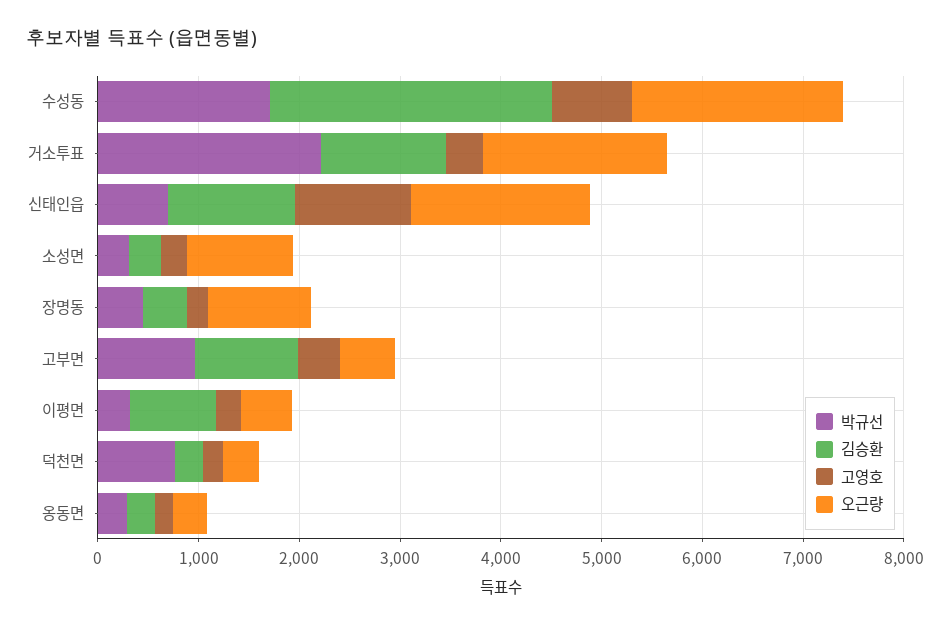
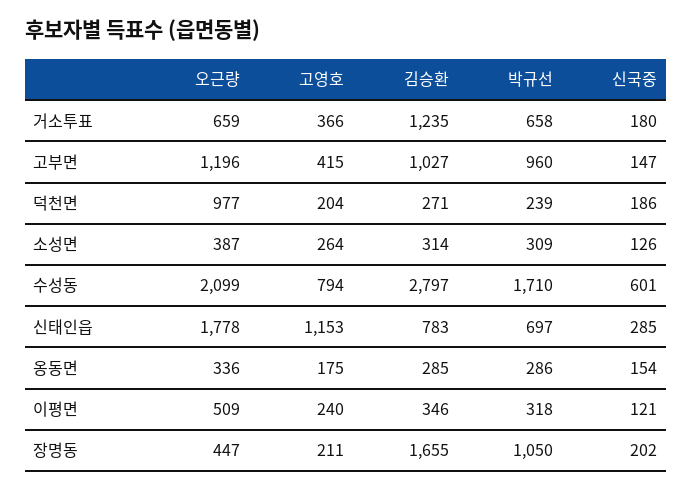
  {
    "박규선": {
      "수성동": 1710,
-     "거소투표": 2200,
+     "거소투표": 658,
      "신태인읍": 697,
      "소성면": 309,
-     "장명동": 400,
+     "장명동": 1050,
      "고부면": 960,
      "이평면": 318,
-     "덕천면": 800,
+     "덕천면": 239,
      "옹동면": 286
    },
    "김승환": {
      "수성동": 2797,
      "거소투표": 1235,
-     "신태인읍": 1200,
+     "신태인읍": 783,
      "소성면": 314,
-     "장명동": 400,
+     "장명동": 1655,
      "고부면": 1027,
-     "이평면": 800,
+     "이평면": 346,
      "덕천면": 271,
      "옹동면": 285
    },
    "고영호": {
      "수성동": 794,
      "거소투표": 366,
      "신태인읍": 1153,
      "소성면": 264,
      "장명동": 211,
      "고부면": 415,
      "이평면": 240,
      "덕천면": 204,
      "옹동면": 175
    },
    "오근량": {
      "수성동": 2099,
-     "거소투표": 1800,
+     "거소투표": 659,
      "신태인읍": 1778,
-     "소성면": 1000,
+     "소성면": 387,
-     "장명동": 1000,
+     "장명동": 447,
-     "고부면": 600,
+     "고부면": 1196,
      "이평면": 509,
-     "덕천면": 400,
+     "덕천면": 977,
      "옹동면": 336
-   }
+   },
+   "신국중": {
+     "거소투표": 180,
+     "고부면": 147,
+     "덕천면": 186,
+     "소성면": 126,
+     "수성동": 601,
+     "신태인읍": 285,
+     "옹동면": 154,
+     "이평면": 121,
+     "장명동": 202
+   }
  }

